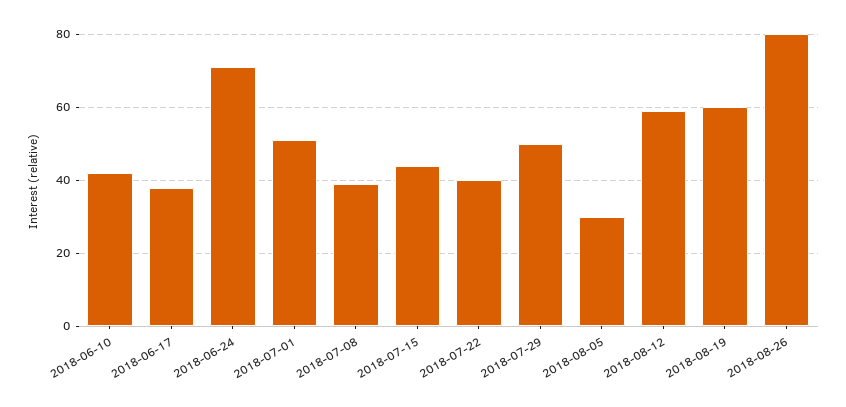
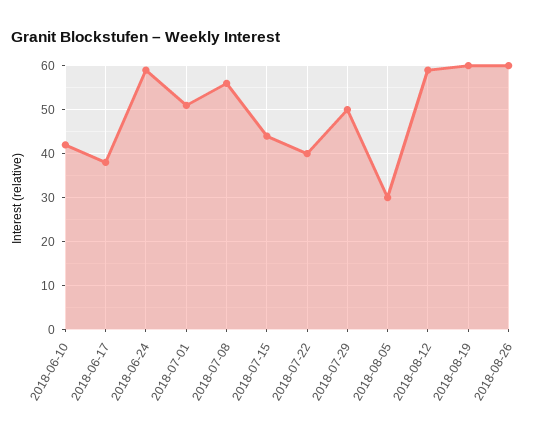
  {
    "2018-06-10": 40,
    "2018-06-17": 40,
-   "2018-06-24": 70,
+   "2018-06-24": 60,
    "2018-07-01": 50,
-   "2018-07-08": 40,
+   "2018-07-08": 55,
    "2018-07-15": 45,
    "2018-07-22": 40,
    "2018-07-29": 50,
    "2018-08-05": 30,
    "2018-08-12": 60,
    "2018-08-19": 60,
-   "2018-08-26": 80
+   "2018-08-26": 60
  }

